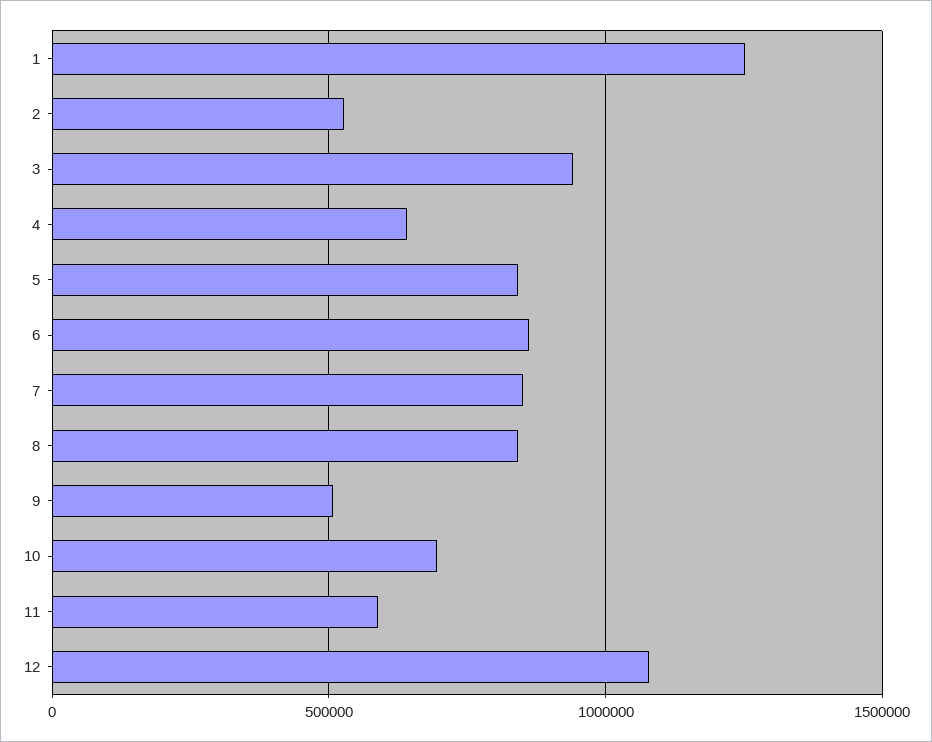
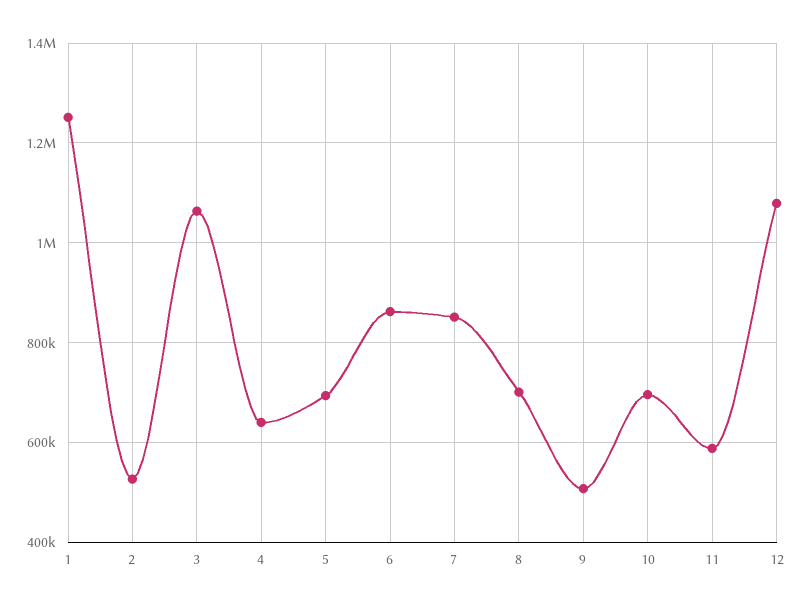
  {
    "1": 1260000,
    "2": 520000,
-   "3": 950000,
+   "3": 1060000,
    "4": 640000,
-   "5": 850000,
+   "5": 700000,
    "6": 860000,
    "7": 860000,
-   "8": 850000,
+   "8": 700000,
    "9": 500000,
    "10": 700000,
    "11": 580000,
    "12": 1080000
  }

